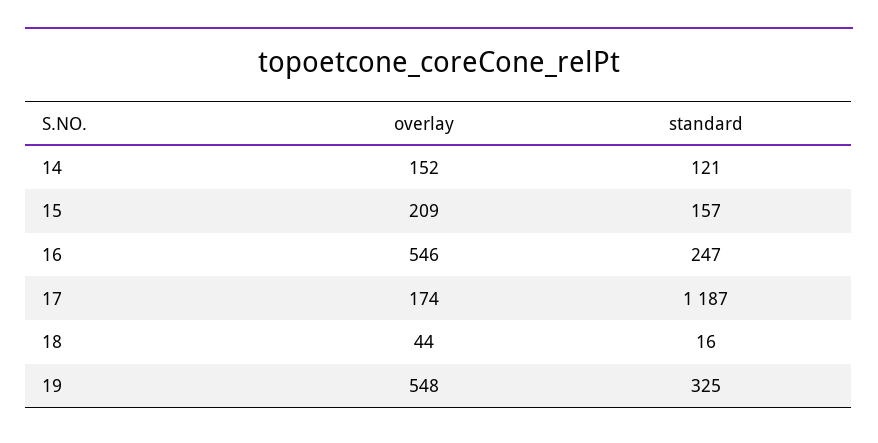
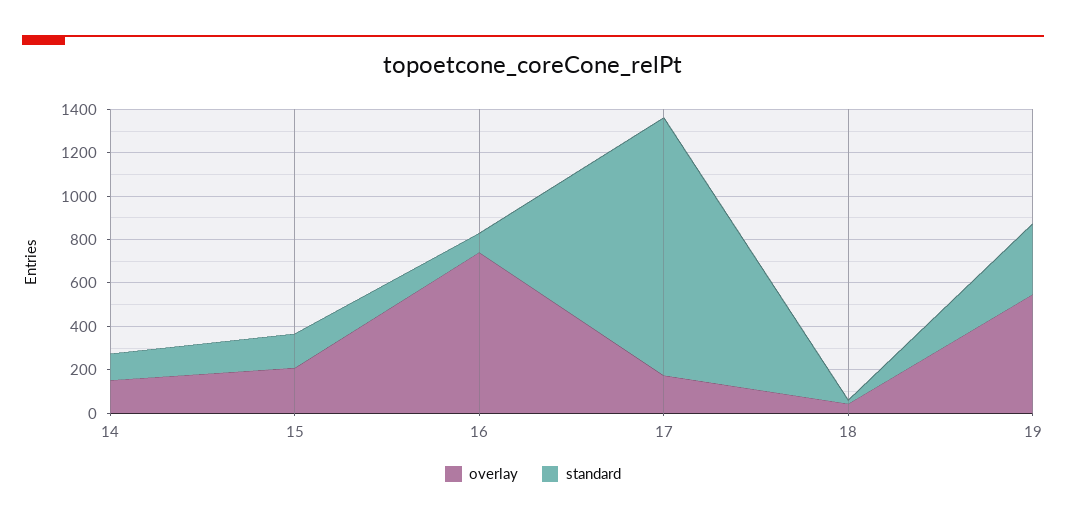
  {
    "overlay": {
      "14": 152,
      "15": 209,
-     "16": 546,
+     "16": 750,
      "17": 174,
      "18": 44,
      "19": 548
    },
    "standard": {
      "14": 121,
      "15": 157,
-     "16": 247,
+     "16": 100,
      "17": 1187,
      "18": 16,
      "19": 325
    }
  }

